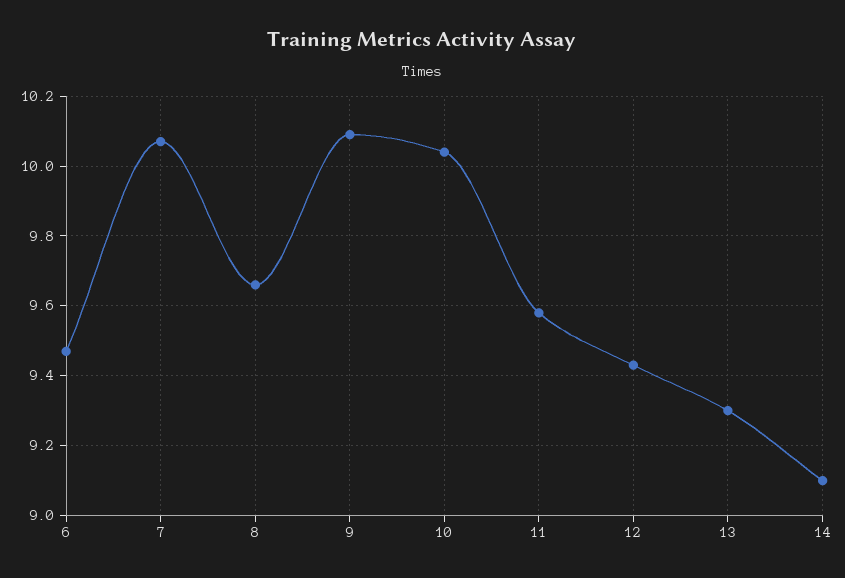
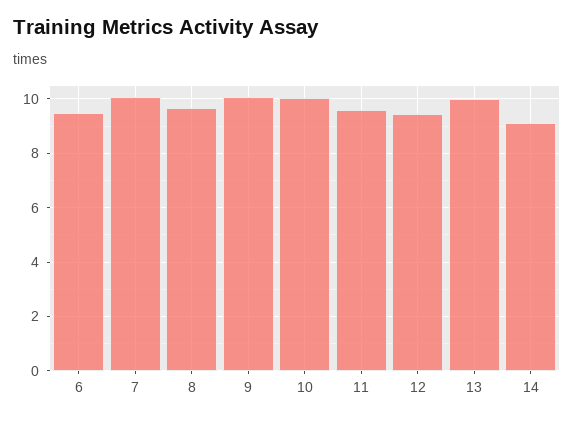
  {
    "6": 9.45,
    "7": 10.05,
    "8": 9.65,
    "9": 10.1,
    "10": 10.05,
    "11": 9.6,
    "12": 9.45,
-   "13": 9.3,
+   "13": 10,
    "14": 9.1
  }

